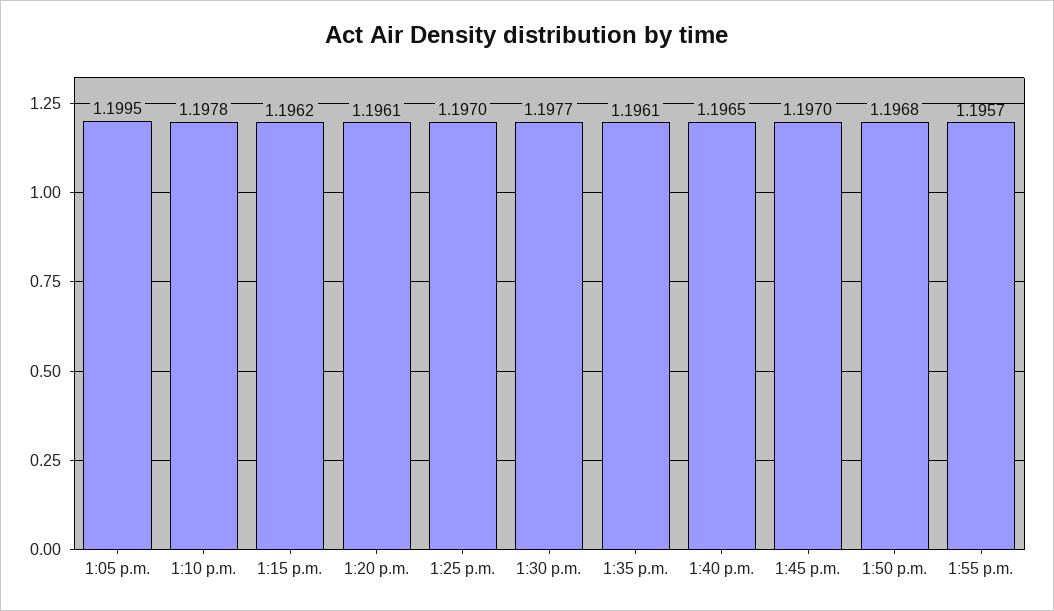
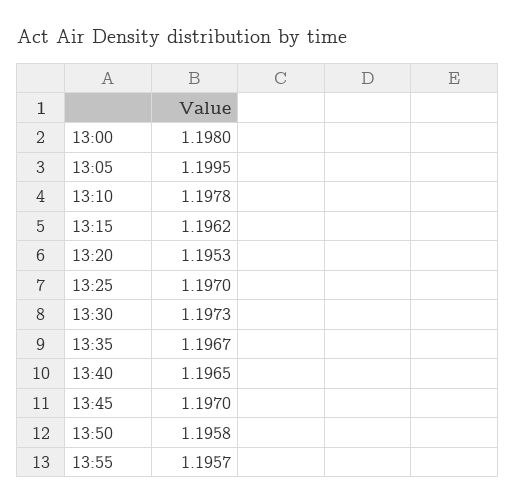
  {
    "1:05 p.m.": 1.1995,
    "1:10 p.m.": 1.1978,
    "1:15 p.m.": 1.1962,
-   "1:20 p.m.": 1.1961,
+   "1:20 p.m.": 1.1953,
    "1:25 p.m.": 1.197,
-   "1:30 p.m.": 1.1977,
+   "1:30 p.m.": 1.1973,
-   "1:35 p.m.": 1.1961,
+   "1:35 p.m.": 1.1967,
    "1:40 p.m.": 1.1965,
    "1:45 p.m.": 1.197,
-   "1:50 p.m.": 1.1968,
+   "1:50 p.m.": 1.1958,
-   "1:55 p.m.": 1.1957
+   "1:55 p.m.": 1.1957,
+   "13:00": 1.198
  }

